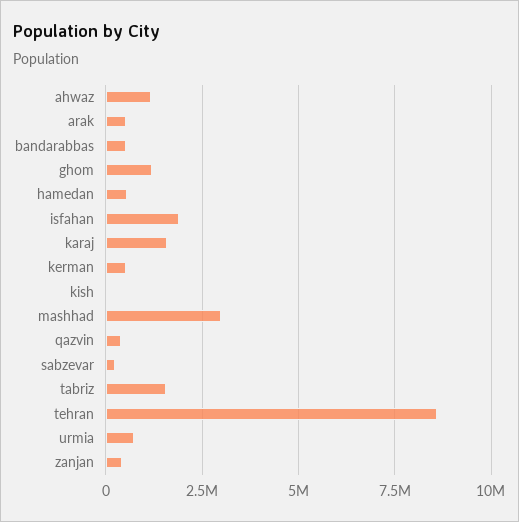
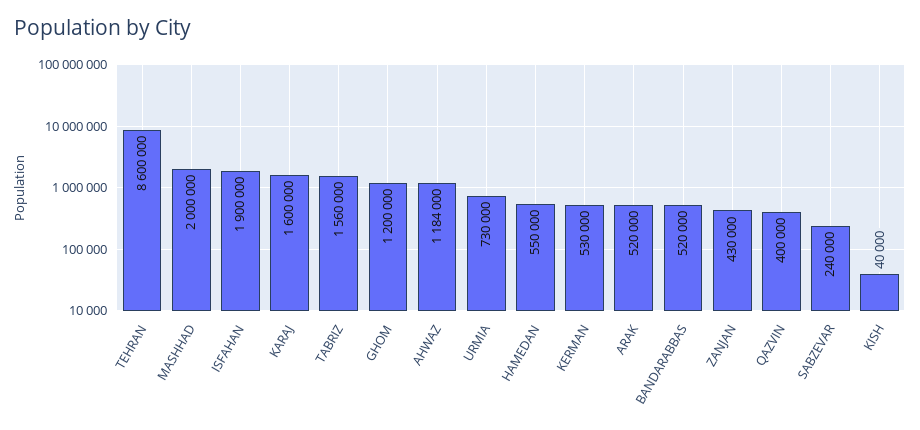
  {
    "ahwaz": 1184000,
    "arak": 520000,
    "bandarabbas": 520000,
    "ghom": 1200000,
    "hamedan": 550000,
    "isfahan": 1900000,
    "karaj": 1600000,
    "kerman": 530000,
    "kish": 40000,
-   "mashhad": 3000000,
+   "mashhad": 2000000,
    "qazvin": 400000,
    "sabzevar": 240000,
    "tabriz": 1560000,
    "tehran": 8600000,
    "urmia": 730000,
    "zanjan": 430000
  }

